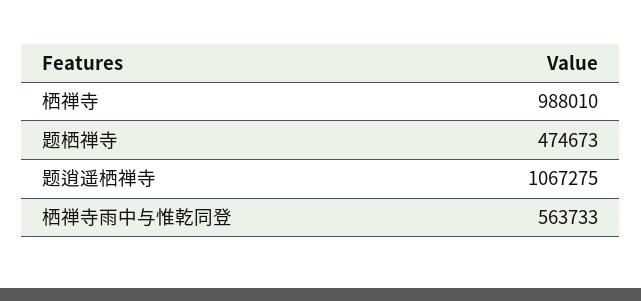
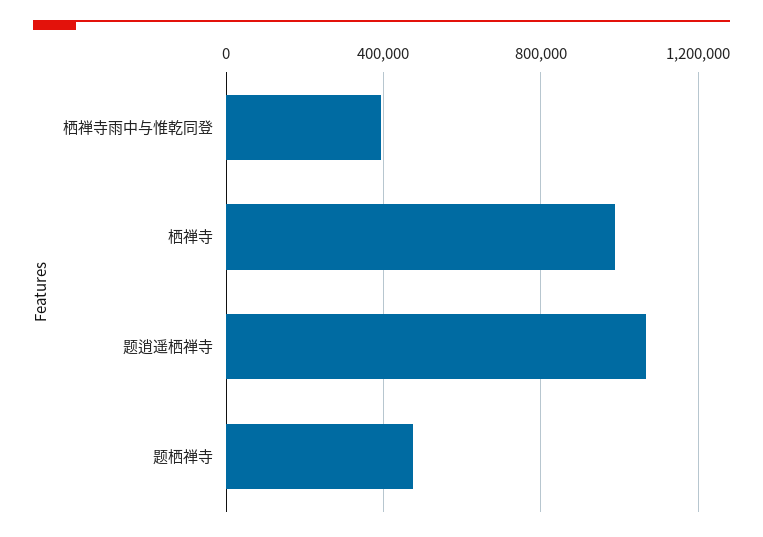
  {
    "栖禅寺": 988010,
    "题栖禅寺": 474673,
    "题逍遥栖禅寺": 1067275,
-   "栖禅寺雨中与惟乾同登": 563733
+   "栖禅寺雨中与惟乾同登": 400000
  }

